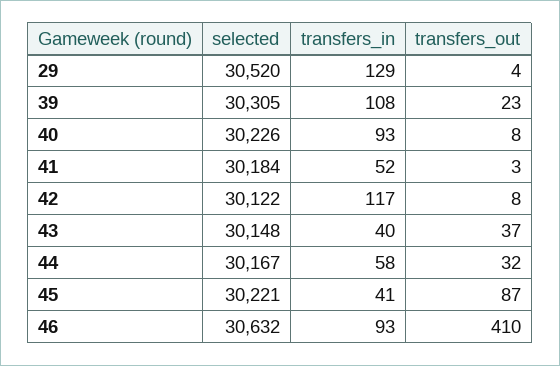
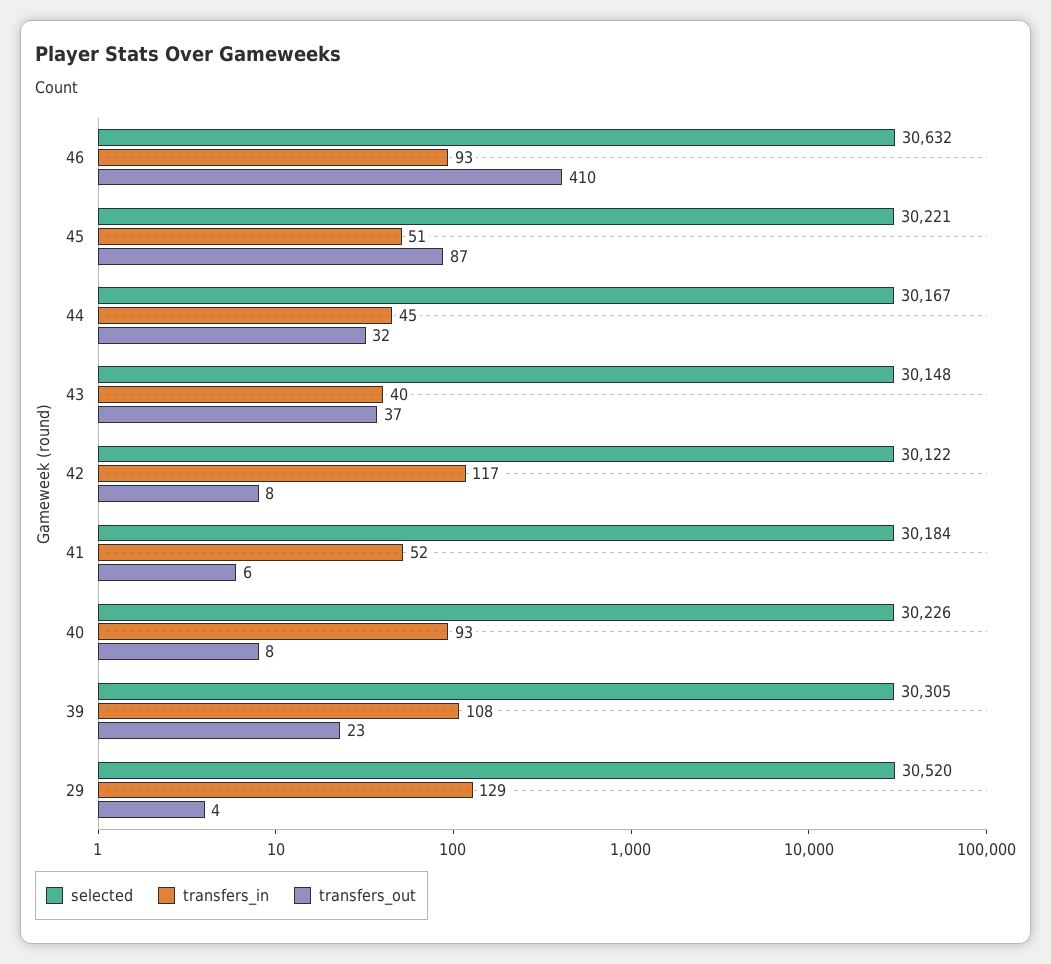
  {
    "selected": {
      "29": 30520,
      "39": 30305,
      "40": 30226,
      "41": 30184,
      "42": 30122,
      "43": 30148,
      "44": 30167,
      "45": 30221,
      "46": 30632
    },
    "transfers_in": {
      "29": 129,
      "39": 108,
      "40": 93,
      "41": 52,
      "42": 117,
      "43": 40,
-     "44": 58,
+     "44": 45,
-     "45": 41,
+     "45": 51,
      "46": 93
    },
    "transfers_out": {
      "29": 4,
      "39": 23,
      "40": 8,
-     "41": 3,
+     "41": 6,
      "42": 8,
      "43": 37,
      "44": 32,
      "45": 87,
      "46": 410
    }
  }

